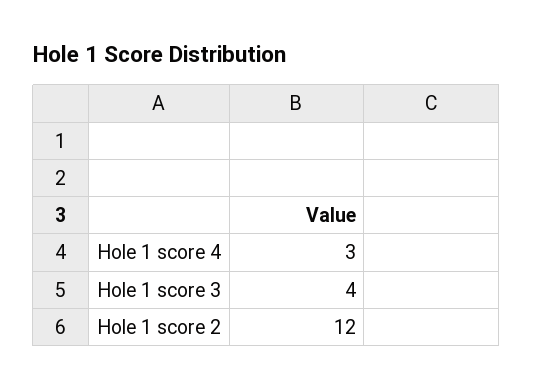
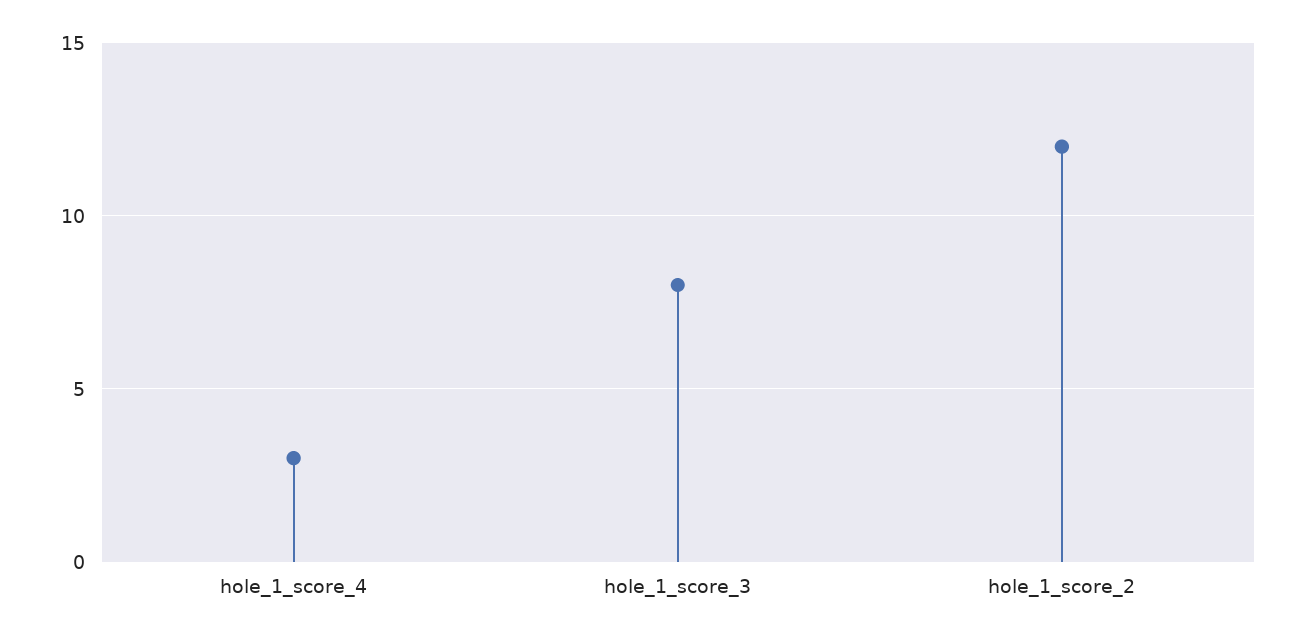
  {
    "Hole 1 score 4": 3,
-   "Hole 1 score 3": 4,
+   "Hole 1 score 3": 8,
    "Hole 1 score 2": 12
  }

